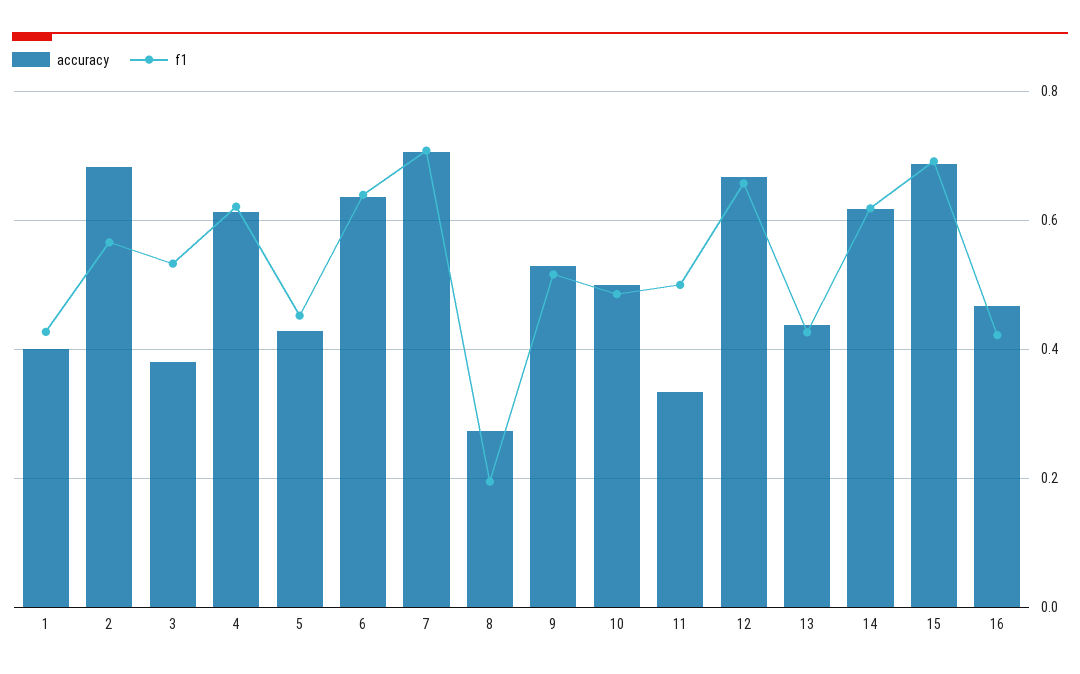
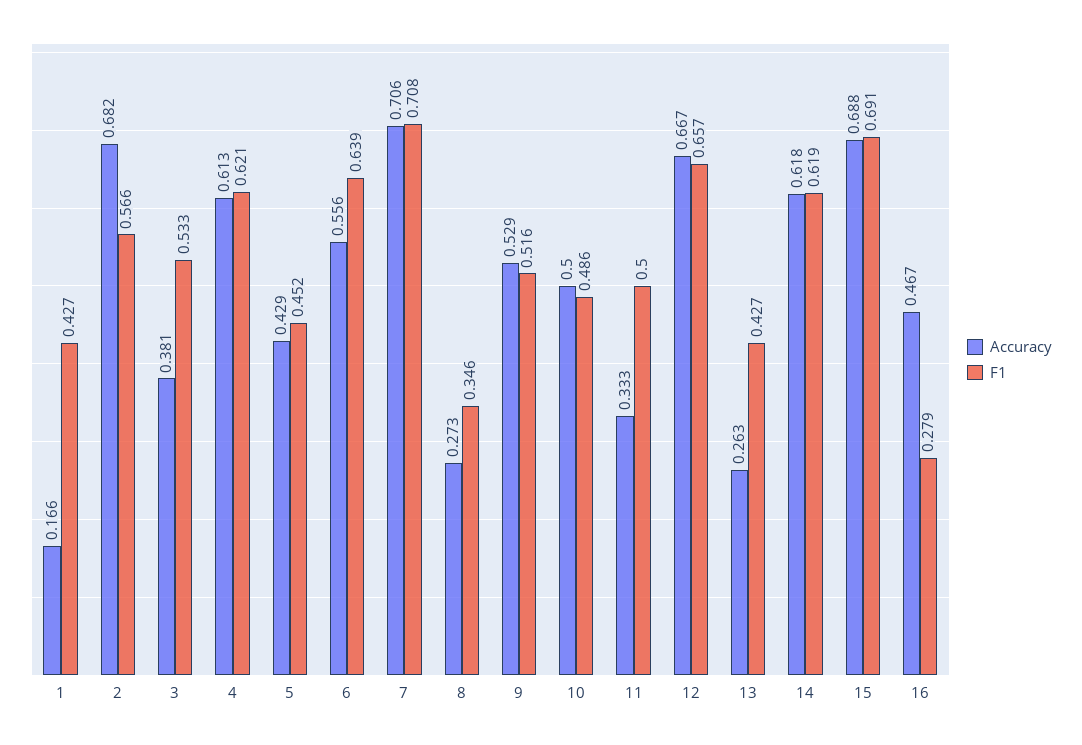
  {
    "accuracy": {
-     "1": 0.4,
+     "1": 0.166,
      "2": 0.682,
      "3": 0.381,
      "4": 0.613,
      "5": 0.429,
-     "6": 0.64,
+     "6": 0.556,
      "7": 0.706,
      "8": 0.273,
      "9": 0.529,
      "10": 0.5,
      "11": 0.333,
      "12": 0.667,
-     "13": 0.44,
+     "13": 0.263,
      "14": 0.618,
      "15": 0.688,
      "16": 0.467
    },
    "f1": {
      "1": 0.427,
      "2": 0.566,
      "3": 0.533,
      "4": 0.621,
      "5": 0.452,
      "6": 0.639,
      "7": 0.708,
-     "8": 0.2,
+     "8": 0.346,
      "9": 0.516,
      "10": 0.486,
      "11": 0.5,
      "12": 0.657,
      "13": 0.427,
      "14": 0.619,
      "15": 0.691,
-     "16": 0.42
+     "16": 0.279
    }
  }

